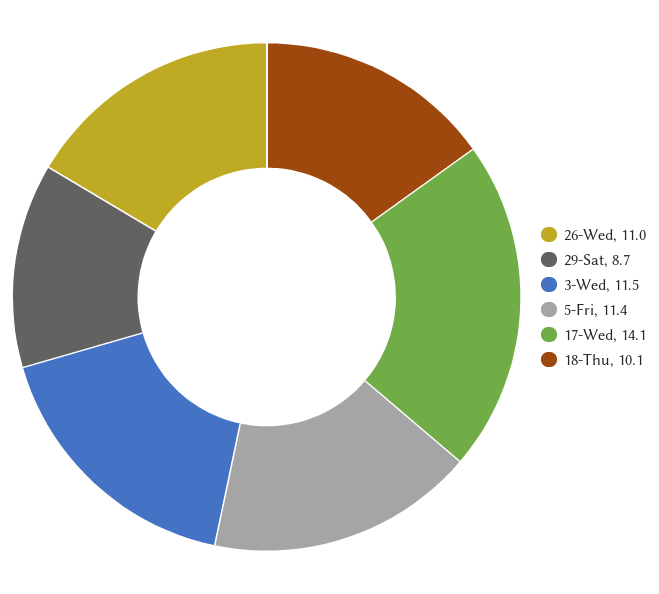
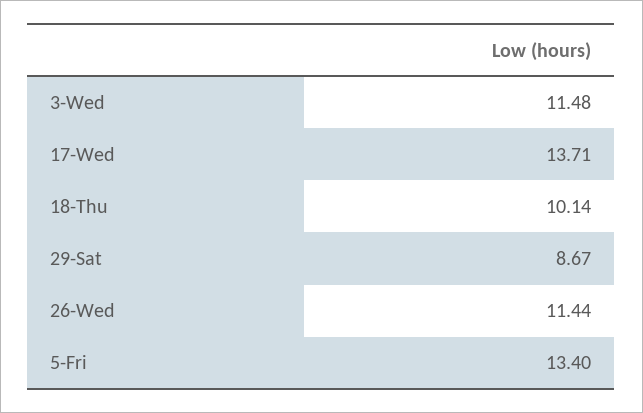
  {
-   "26-Wed": 11,
+   "26-Wed": 11.44,
    "29-Sat": 8.67,
    "3-Wed": 11.48,
-   "5-Fri": 11.4,
+   "5-Fri": 13.4,
-   "17-Wed": 14.1,
+   "17-Wed": 13.71,
    "18-Thu": 10.14
  }

